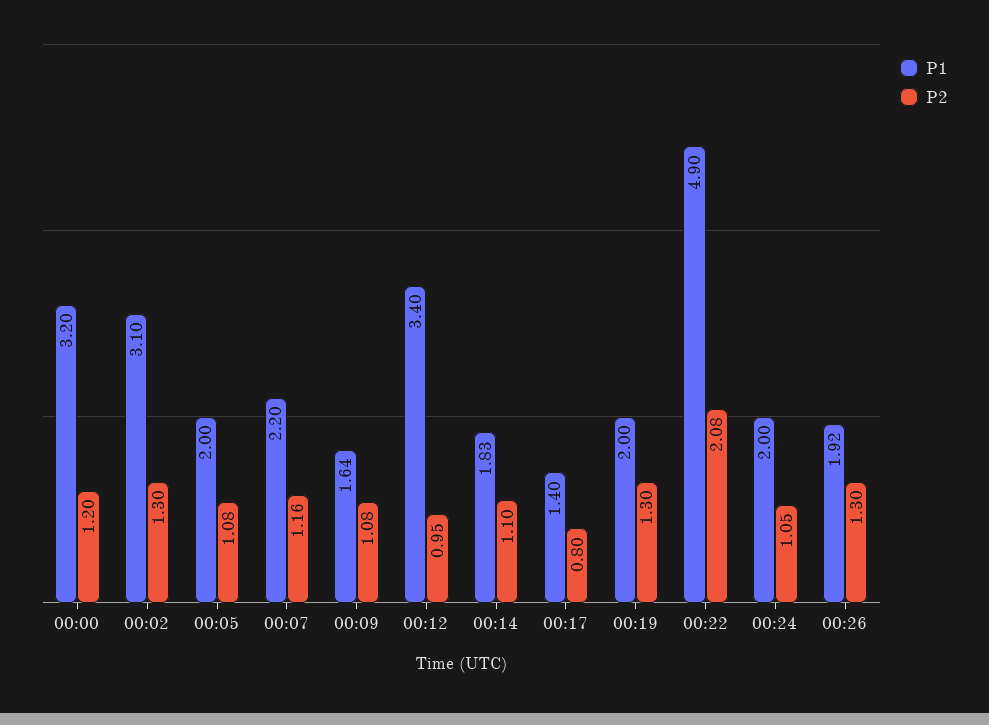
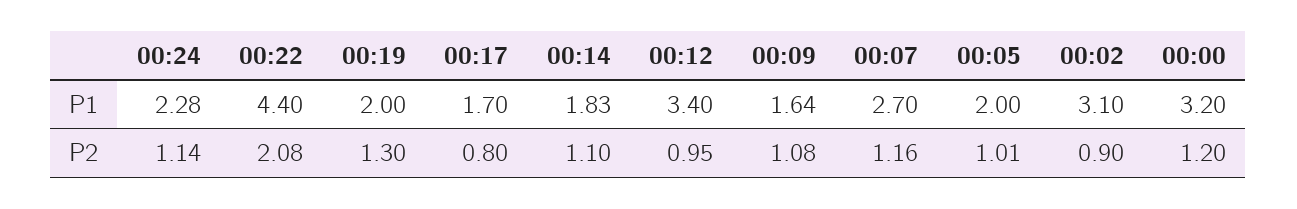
  {
    "P1": {
      "00:00": 3.2,
      "00:02": 3.1,
      "00:05": 2,
-     "00:07": 2.2,
+     "00:07": 2.7,
      "00:09": 1.64,
      "00:12": 3.4,
      "00:14": 1.83,
-     "00:17": 1.4,
+     "00:17": 1.7,
      "00:19": 2,
-     "00:22": 4.9,
+     "00:22": 4.4,
-     "00:24": 2,
+     "00:24": 2.28
-     "00:26": 1.92
    },
    "P2": {
      "00:00": 1.2,
-     "00:02": 1.3,
+     "00:02": 0.9,
-     "00:05": 1.08,
+     "00:05": 1.01,
      "00:07": 1.16,
      "00:09": 1.08,
      "00:12": 0.95,
      "00:14": 1.1,
      "00:17": 0.8,
      "00:19": 1.3,
      "00:22": 2.08,
-     "00:24": 1.05,
+     "00:24": 1.14
-     "00:26": 1.3
    }
  }

